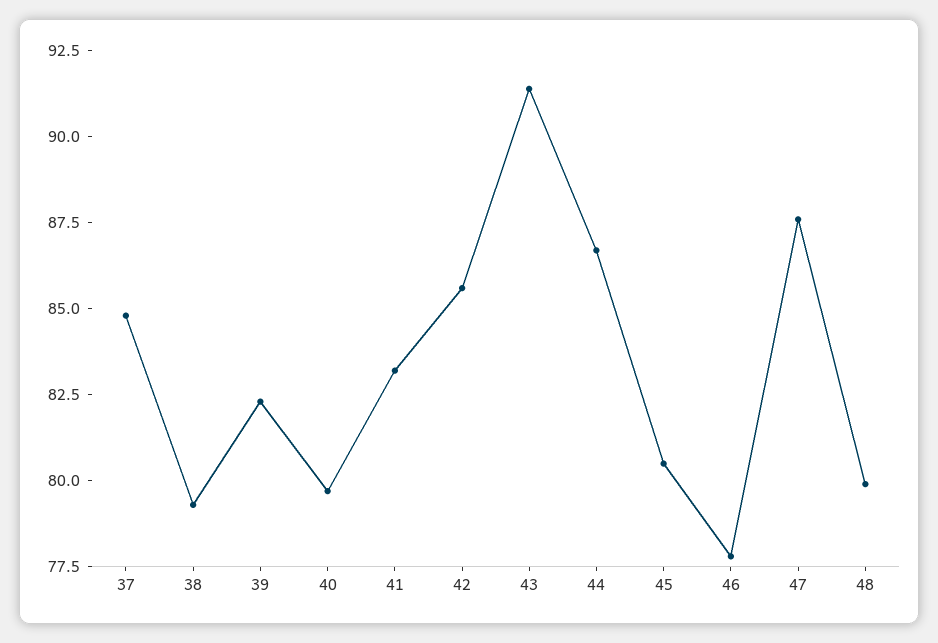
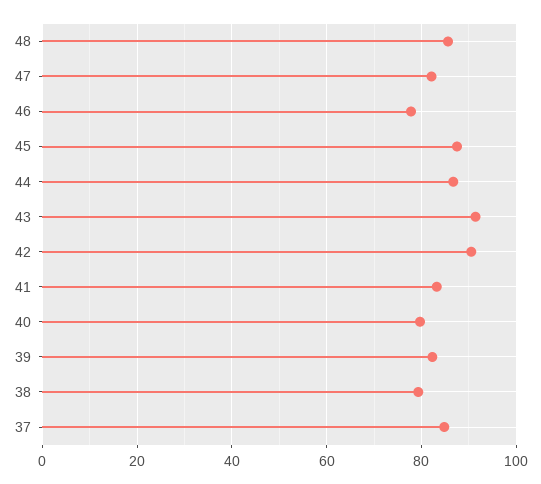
  {
    "37": 85,
    "38": 79.5,
    "39": 82.5,
    "40": 79.5,
    "41": 83,
-   "42": 85.5,
+   "42": 90,
    "43": 91.5,
    "44": 86.5,
-   "45": 80.5,
+   "45": 88,
    "46": 78,
-   "47": 87.5,
+   "47": 82,
-   "48": 80
+   "48": 86
  }

